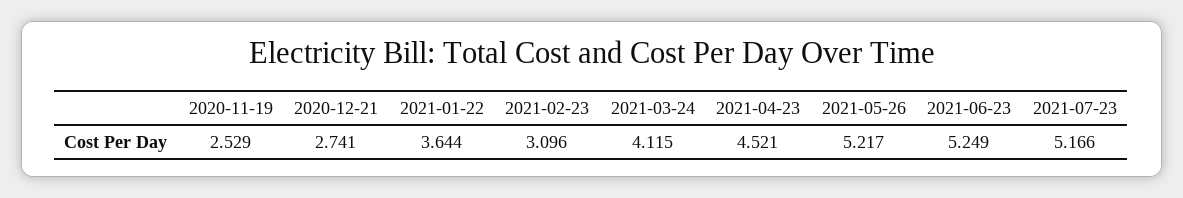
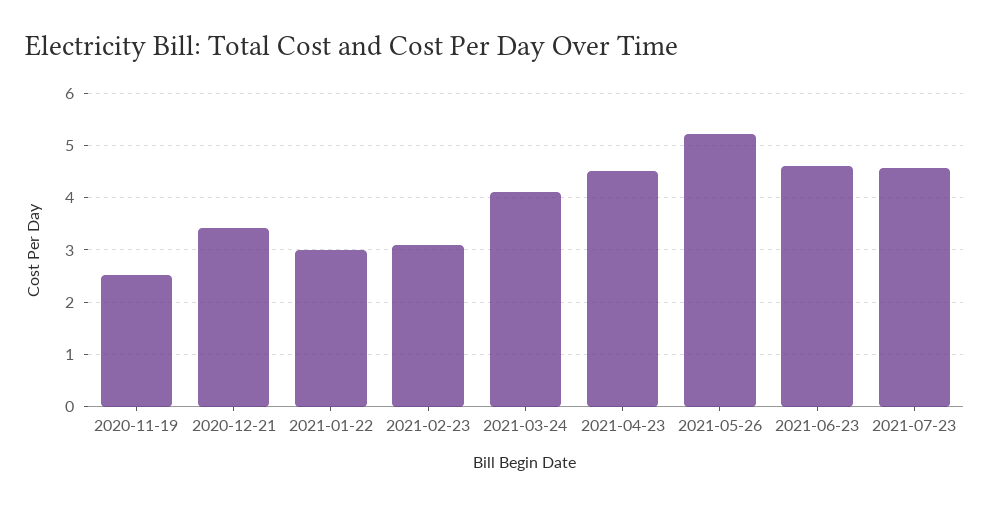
  {
    "2020-11-19": 2.529,
-   "2020-12-21": 2.741,
+   "2020-12-21": 3.4,
-   "2021-01-22": 3.644,
+   "2021-01-22": 3,
    "2021-02-23": 3.096,
    "2021-03-24": 4.115,
    "2021-04-23": 4.521,
    "2021-05-26": 5.217,
-   "2021-06-23": 5.249,
+   "2021-06-23": 4.6,
-   "2021-07-23": 5.166
+   "2021-07-23": 4.6
  }

